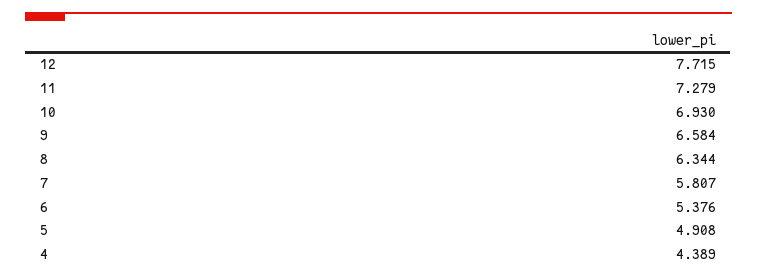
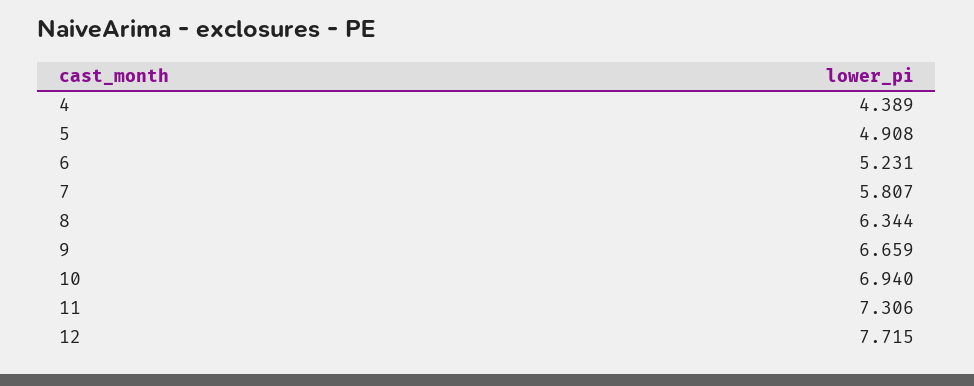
  {
    "12": 7.715,
-   "11": 7.279,
+   "11": 7.306,
-   "10": 6.93,
+   "10": 6.94,
-   "9": 6.584,
+   "9": 6.659,
    "8": 6.344,
    "7": 5.807,
-   "6": 5.376,
+   "6": 5.231,
    "5": 4.908,
    "4": 4.389
  }

